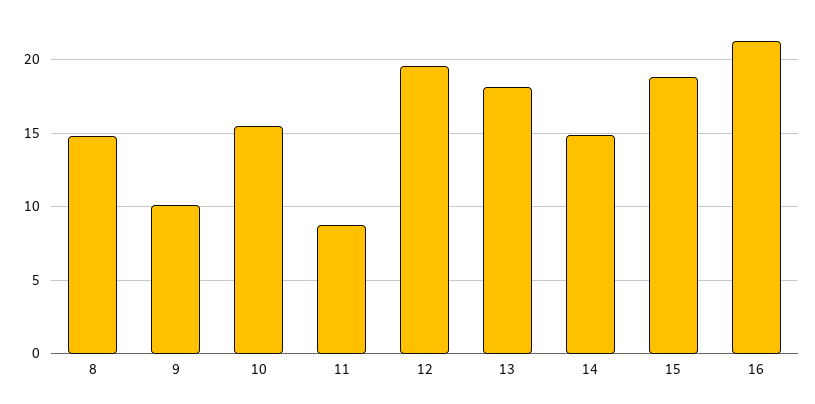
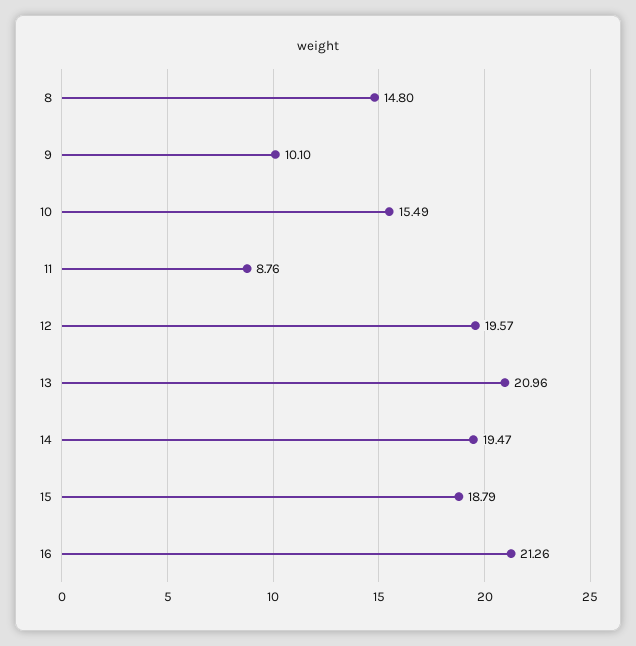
  {
    "8": 14.8,
    "9": 10.1,
    "10": 15.49,
    "11": 8.76,
    "12": 19.57,
-   "13": 18,
+   "13": 20.96,
-   "14": 15,
+   "14": 19.47,
    "15": 18.79,
    "16": 21.26
  }

